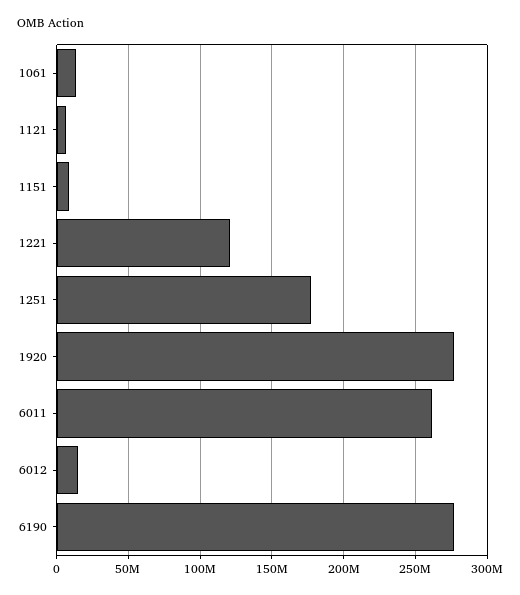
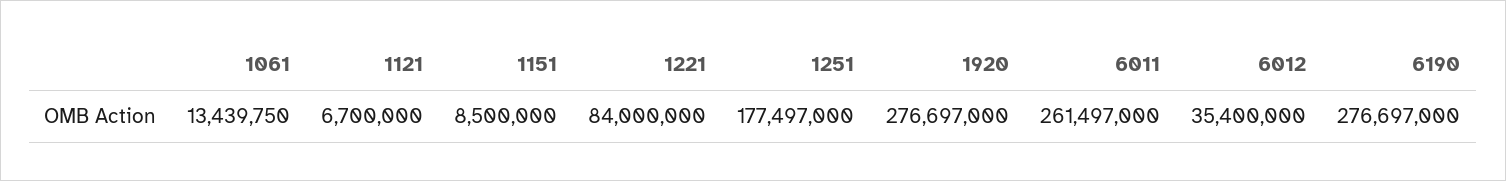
  {
    "1061": 13439750,
    "1121": 6700000,
    "1151": 8500000,
-   "1221": 120000000,
+   "1221": 84000000,
    "1251": 177497000,
    "1920": 276697000,
    "6011": 261497000,
-   "6012": 15000000,
+   "6012": 35400000,
    "6190": 276697000
  }

